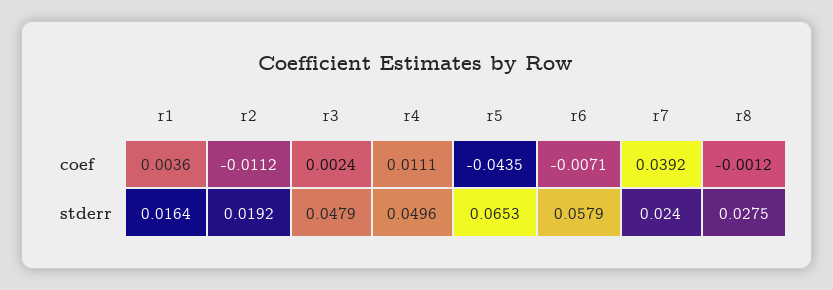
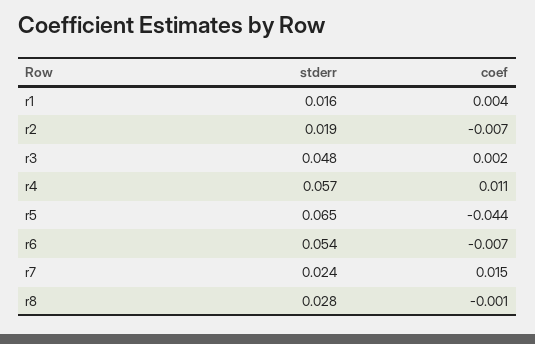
  {
    "r1": {
      "coef": 0.0036,
      "stderr": 0.0164
    },
    "r2": {
-     "coef": -0.0112,
+     "coef": -0.007,
      "stderr": 0.0192
    },
    "r3": {
      "coef": 0.0024,
      "stderr": 0.0479
    },
    "r4": {
      "coef": 0.0111,
-     "stderr": 0.0496
+     "stderr": 0.057
    },
    "r5": {
      "coef": -0.0435,
      "stderr": 0.0653
    },
    "r6": {
      "coef": -0.0071,
-     "stderr": 0.0579
+     "stderr": 0.054
    },
    "r7": {
-     "coef": 0.0392,
+     "coef": 0.015,
      "stderr": 0.024
    },
    "r8": {
      "coef": -0.0012,
      "stderr": 0.0275
    }
  }

